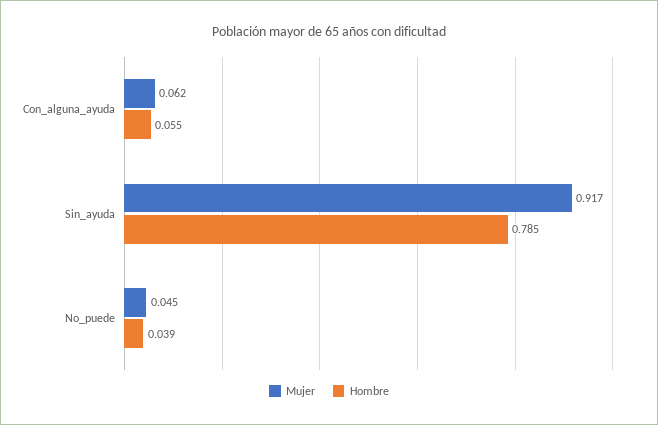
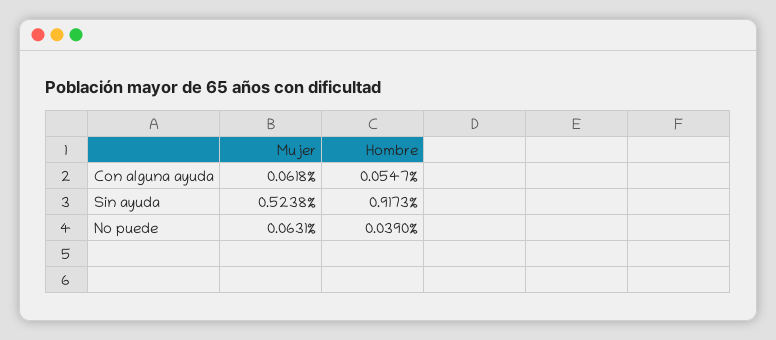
  {
    "Mujer": {
      "Con_alguna_ayuda": 0.0618,
-     "Sin_ayuda": 0.917,
+     "Sin_ayuda": 0.5238,
-     "No_puede": 0.045
+     "No_puede": 0.0631
    },
    "Hombre": {
      "Con_alguna_ayuda": 0.0547,
-     "Sin_ayuda": 0.785,
+     "Sin_ayuda": 0.9173,
      "No_puede": 0.039
    }
  }

